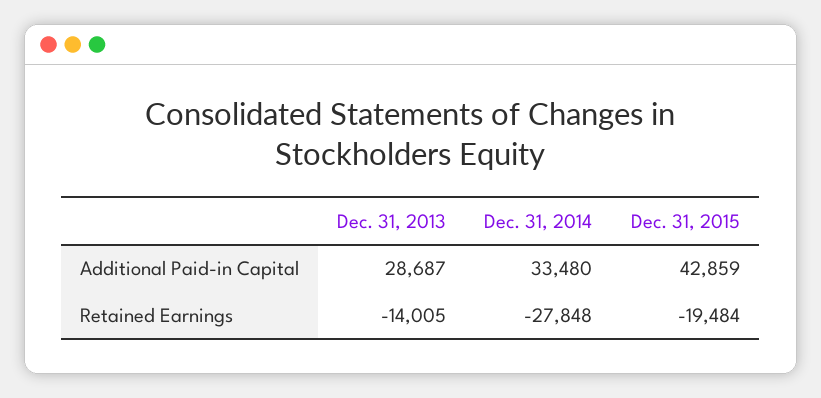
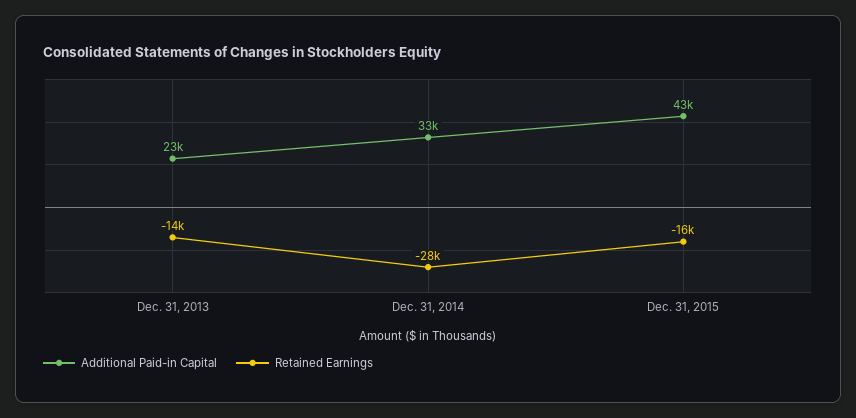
  {
    "Additional Paid-in Capital": {
-     "Dec. 31, 2013": 28687,
+     "Dec. 31, 2013": 23000,
      "Dec. 31, 2014": 33480,
      "Dec. 31, 2015": 42859
    },
    "Retained Earnings": {
      "Dec. 31, 2013": -14005,
      "Dec. 31, 2014": -27848,
-     "Dec. 31, 2015": -19484
+     "Dec. 31, 2015": -16000
    }
  }

